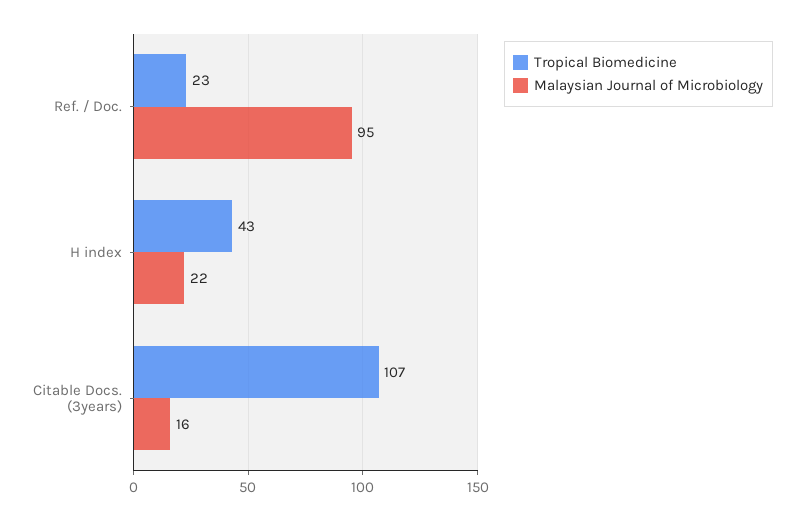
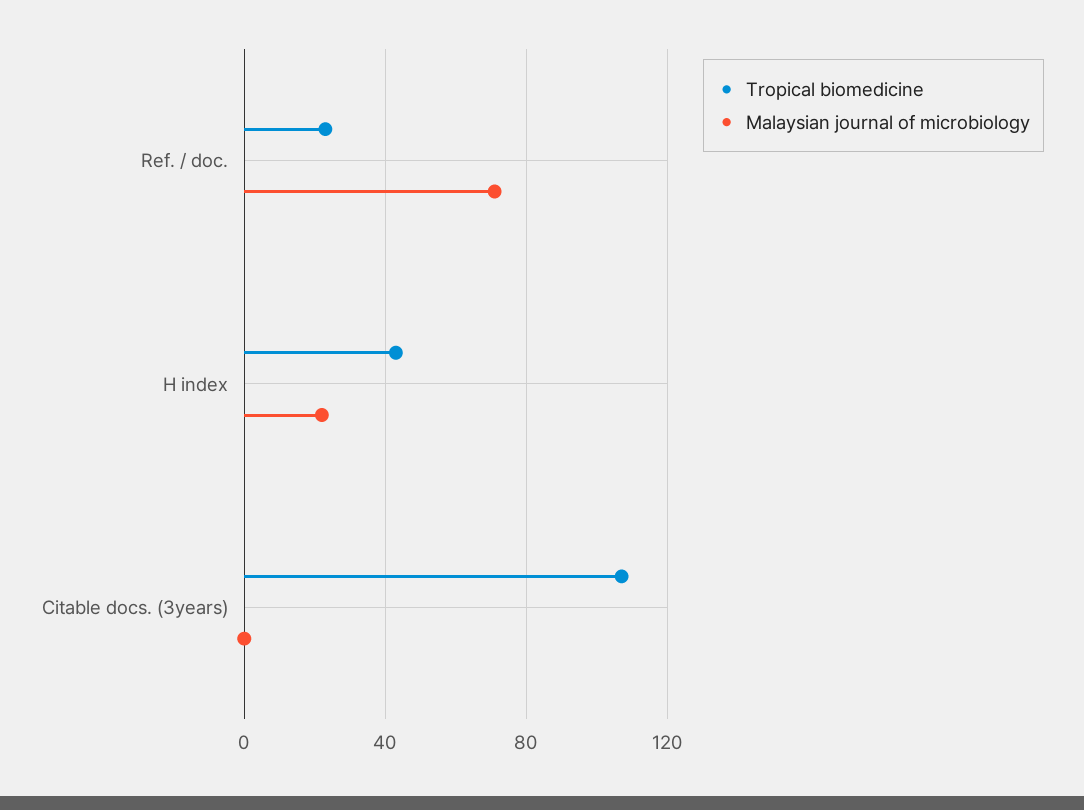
  {
    "Tropical Biomedicine": {
      "Ref. / Doc.": 23,
      "H index": 43,
      "Citable Docs. (3years)": 107
    },
    "Malaysian Journal of Microbiology": {
-     "Ref. / Doc.": 95,
+     "Ref. / Doc.": 70,
      "H index": 22,
-     "Citable Docs. (3years)": 16
+     "Citable Docs. (3years)": 0
    }
  }

